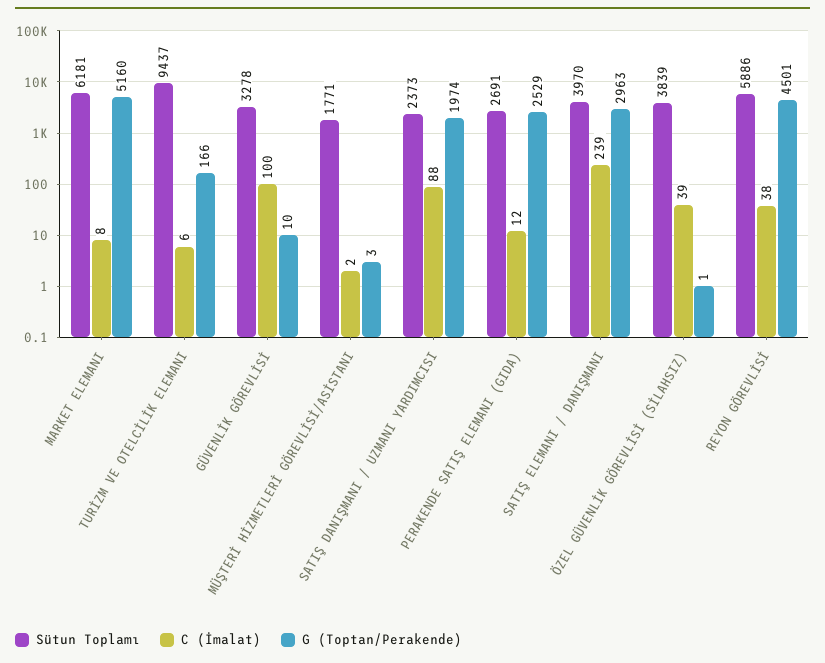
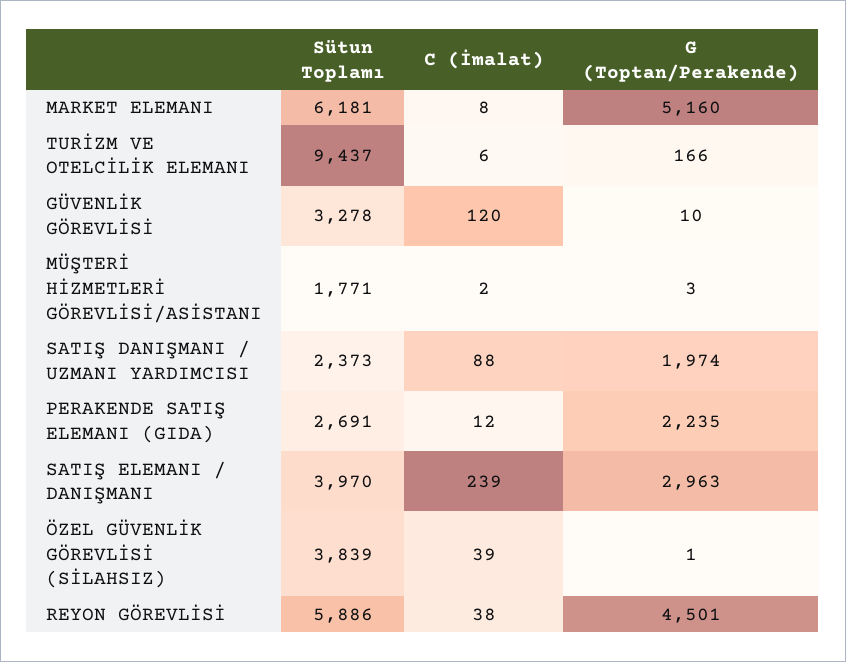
  {
    "Sütun Toplamı": {
      "MARKET ELEMANI": 6181,
      "TURİZM VE OTELCİLİK ELEMANI": 9437,
      "GÜVENLİK GÖREVLİSİ": 3278,
      "MÜŞTERİ HİZMETLERİ GÖREVLİSİ/ASİSTANI": 1771,
      "SATIŞ DANIŞMANI / UZMANI YARDIMCISI": 2373,
      "PERAKENDE SATIŞ ELEMANI (GIDA)": 2691,
      "SATIŞ ELEMANI / DANIŞMANI": 3970,
      "ÖZEL GÜVENLİK GÖREVLİSİ (SİLAHSIZ)": 3839,
      "REYON GÖREVLİSİ": 5886
    },
    "C (İmalat)": {
      "MARKET ELEMANI": 8,
      "TURİZM VE OTELCİLİK ELEMANI": 6,
-     "GÜVENLİK GÖREVLİSİ": 100,
+     "GÜVENLİK GÖREVLİSİ": 120,
      "MÜŞTERİ HİZMETLERİ GÖREVLİSİ/ASİSTANI": 2,
      "SATIŞ DANIŞMANI / UZMANI YARDIMCISI": 88,
      "PERAKENDE SATIŞ ELEMANI (GIDA)": 12,
      "SATIŞ ELEMANI / DANIŞMANI": 239,
      "ÖZEL GÜVENLİK GÖREVLİSİ (SİLAHSIZ)": 39,
      "REYON GÖREVLİSİ": 38
    },
    "G (Toptan/Perakende)": {
      "MARKET ELEMANI": 5160,
      "TURİZM VE OTELCİLİK ELEMANI": 166,
      "GÜVENLİK GÖREVLİSİ": 10,
      "MÜŞTERİ HİZMETLERİ GÖREVLİSİ/ASİSTANI": 3,
      "SATIŞ DANIŞMANI / UZMANI YARDIMCISI": 1974,
-     "PERAKENDE SATIŞ ELEMANI (GIDA)": 2529,
+     "PERAKENDE SATIŞ ELEMANI (GIDA)": 2235,
      "SATIŞ ELEMANI / DANIŞMANI": 2963,
      "ÖZEL GÜVENLİK GÖREVLİSİ (SİLAHSIZ)": 1,
      "REYON GÖREVLİSİ": 4501
    }
  }

